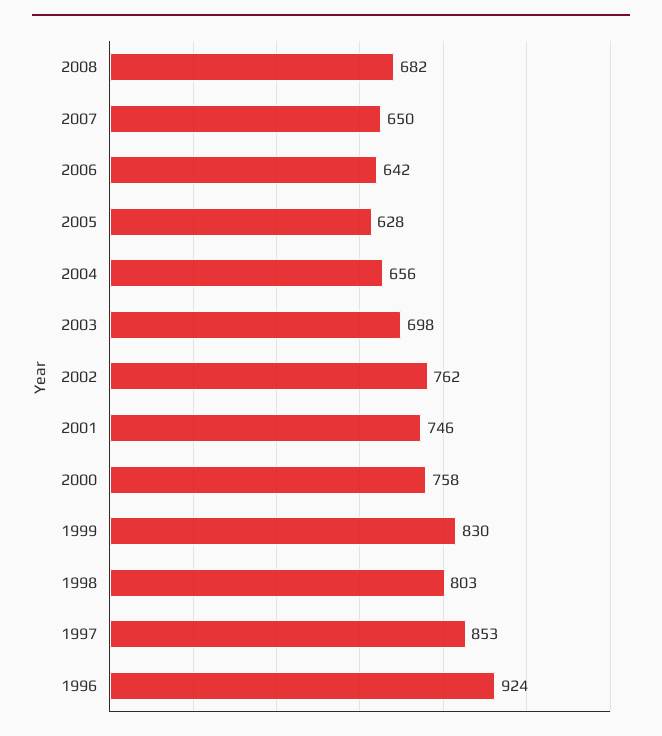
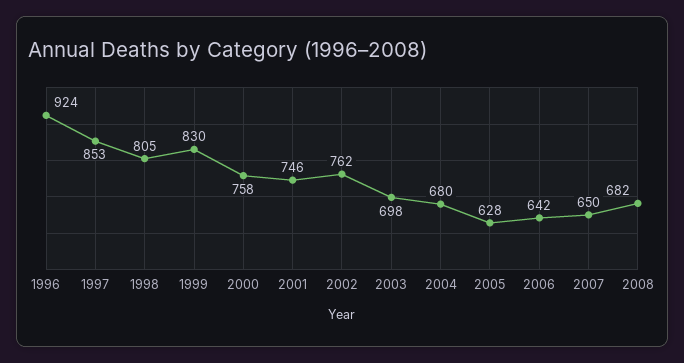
  {
    "2008": 682,
    "2007": 650,
    "2006": 642,
    "2005": 628,
-   "2004": 656,
+   "2004": 680,
    "2003": 698,
    "2002": 762,
    "2001": 746,
    "2000": 758,
    "1999": 830,
-   "1998": 803,
+   "1998": 805,
    "1997": 853,
    "1996": 924
  }

